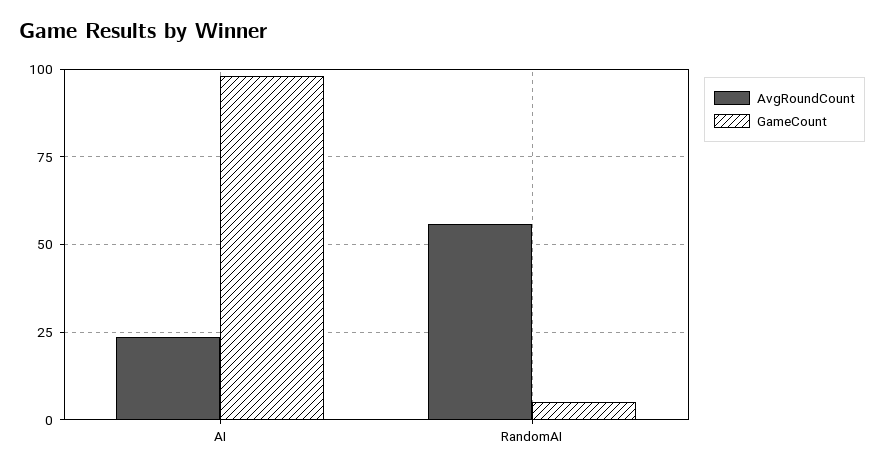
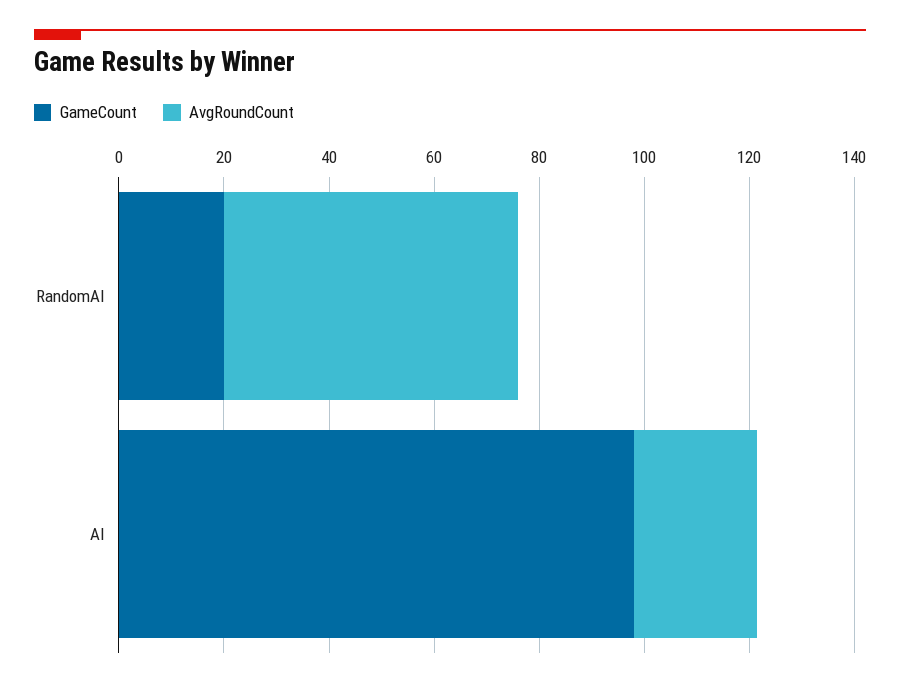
  {
    "AvgRoundCount": {
      "AI": 22.5,
      "RandomAI": 55
    },
    "GameCount": {
      "AI": 97.5,
-     "RandomAI": 5
+     "RandomAI": 20
    }
  }

